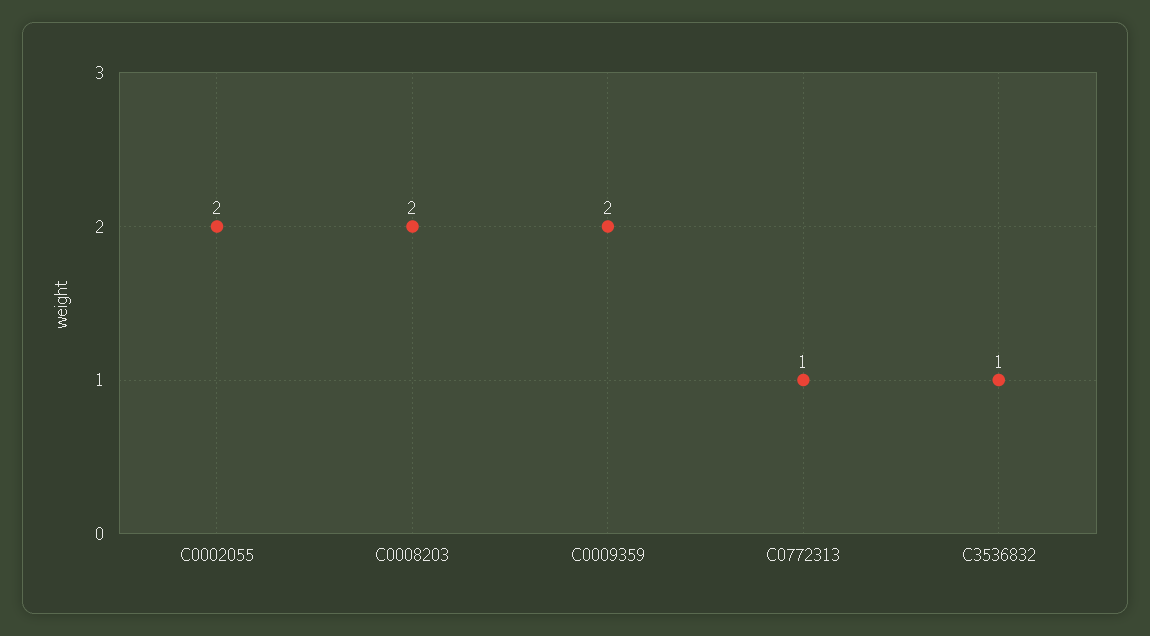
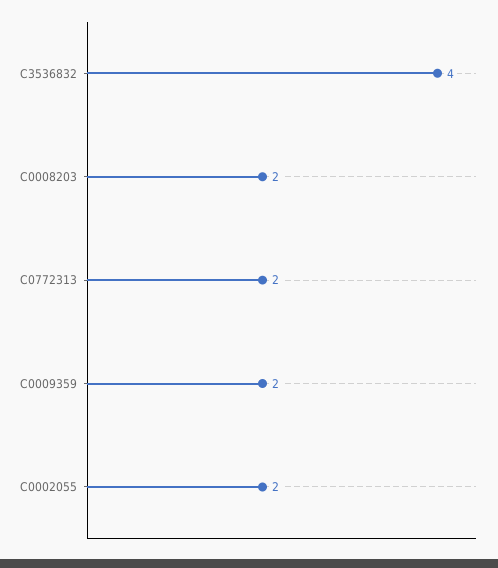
  {
    "C0002055": 2,
    "C0008203": 2,
    "C0009359": 2,
-   "C0772313": 1,
+   "C0772313": 2,
-   "C3536832": 1
+   "C3536832": 4
  }

